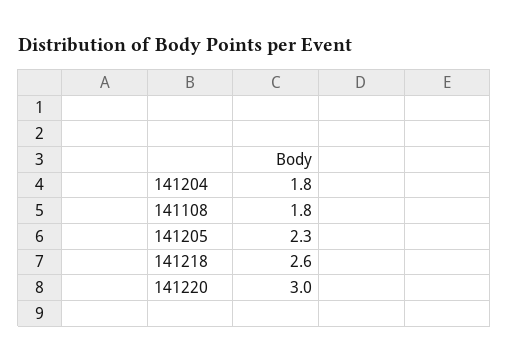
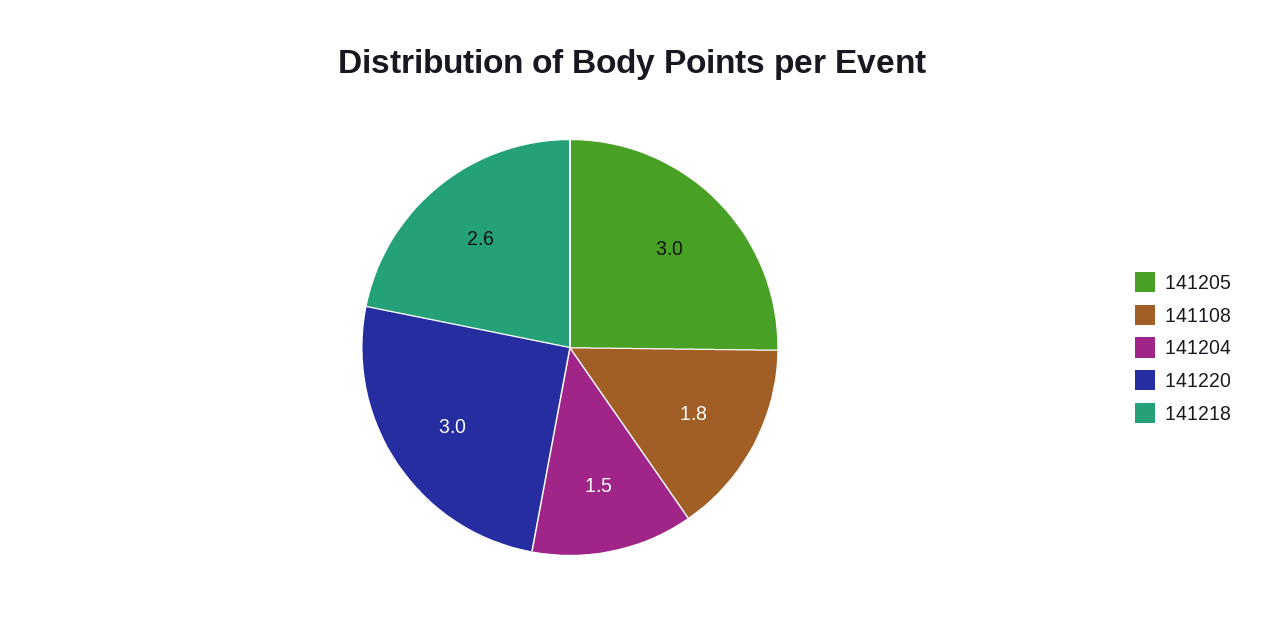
  {
-   "141204": 1.8,
+   "141204": 1.5,
    "141108": 1.8,
-   "141205": 2.3,
+   "141205": 3,
    "141218": 2.6,
    "141220": 3
  }

